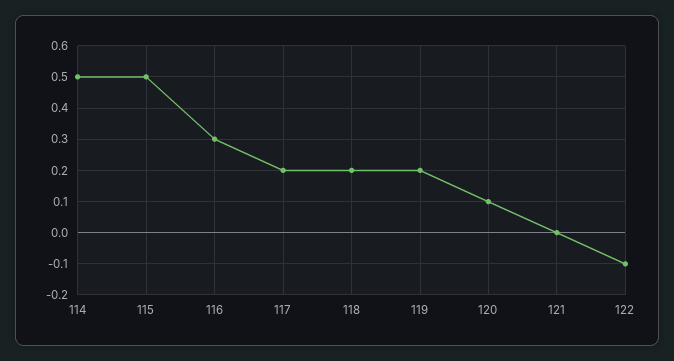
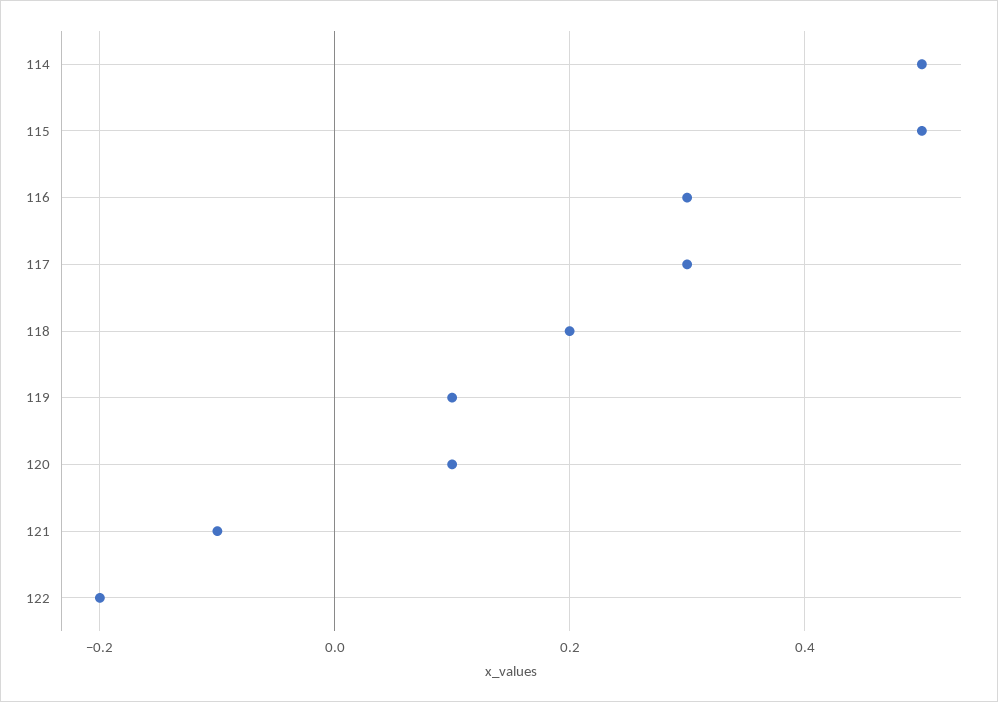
  {
    "114": 0.5,
    "115": 0.5,
    "116": 0.3,
-   "117": 0.2,
+   "117": 0.3,
    "118": 0.2,
-   "119": 0.2,
+   "119": 0.1,
    "120": 0.1,
-   "121": 0,
+   "121": -0.1,
-   "122": -0.1
+   "122": -0.2
  }

